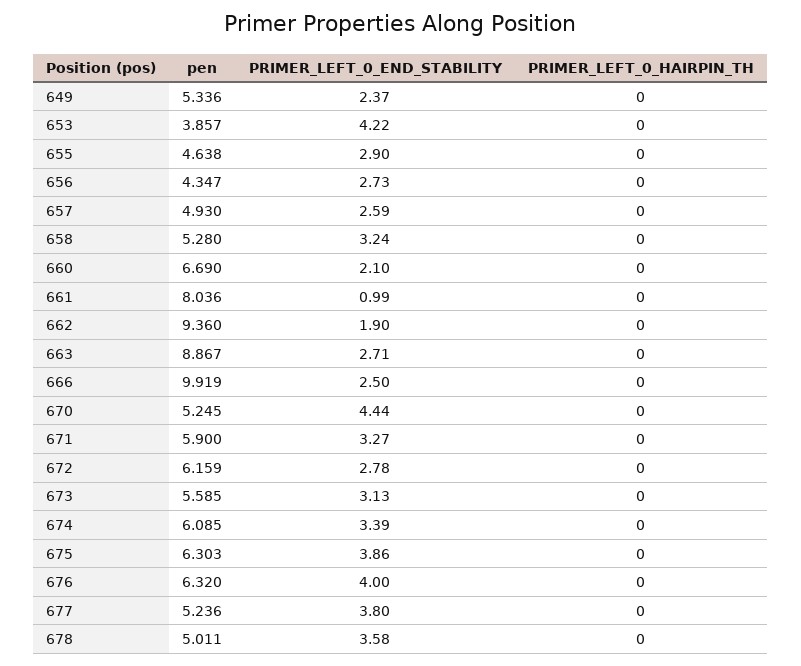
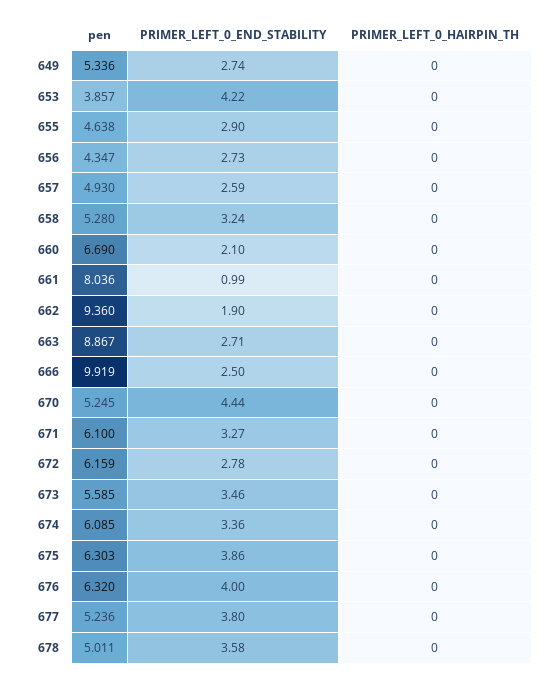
  {
    "pen": {
      "649": 5.336,
      "653": 3.857,
      "655": 4.638,
      "656": 4.347,
      "657": 4.93,
      "658": 5.28,
      "660": 6.69,
      "661": 8.036,
      "662": 9.36,
      "663": 8.867,
      "666": 9.919,
      "670": 5.245,
-     "671": 5.9,
+     "671": 6.1,
      "672": 6.159,
      "673": 5.585,
      "674": 6.085,
      "675": 6.303,
      "676": 6.32,
      "677": 5.236,
      "678": 5.011
    },
    "PRIMER_LEFT_0_END_STABILITY": {
-     "649": 2.37,
+     "649": 2.74,
      "653": 4.22,
      "655": 2.9,
      "656": 2.73,
      "657": 2.59,
      "658": 3.24,
      "660": 2.1,
      "661": 0.99,
      "662": 1.9,
      "663": 2.71,
      "666": 2.5,
      "670": 4.44,
      "671": 3.27,
      "672": 2.78,
-     "673": 3.13,
+     "673": 3.46,
-     "674": 3.39,
+     "674": 3.36,
      "675": 3.86,
      "676": 4,
      "677": 3.8,
      "678": 3.58
    },
    "PRIMER_LEFT_0_HAIRPIN_TH": {
      "649": 0,
      "653": 0,
      "655": 0,
      "656": 0,
      "657": 0,
      "658": 0,
      "660": 0,
      "661": 0,
      "662": 0,
      "663": 0,
      "666": 0,
      "670": 0,
      "671": 0,
      "672": 0,
      "673": 0,
      "674": 0,
      "675": 0,
      "676": 0,
      "677": 0,
      "678": 0
    }
  }

